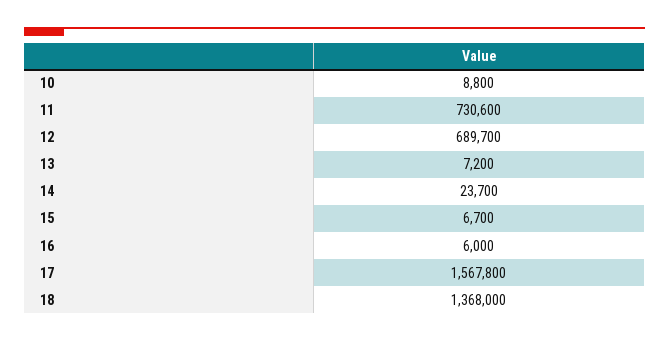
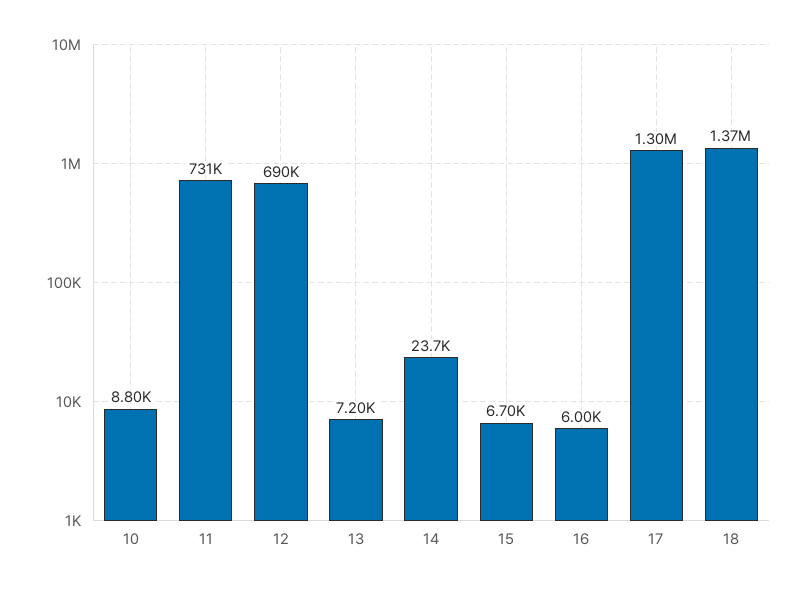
  {
    "10": 8800,
    "11": 730600,
    "12": 689700,
    "13": 7200,
    "14": 23700,
    "15": 6700,
    "16": 6000,
-   "17": 1567800,
+   "17": 1300000,
    "18": 1368000
  }

